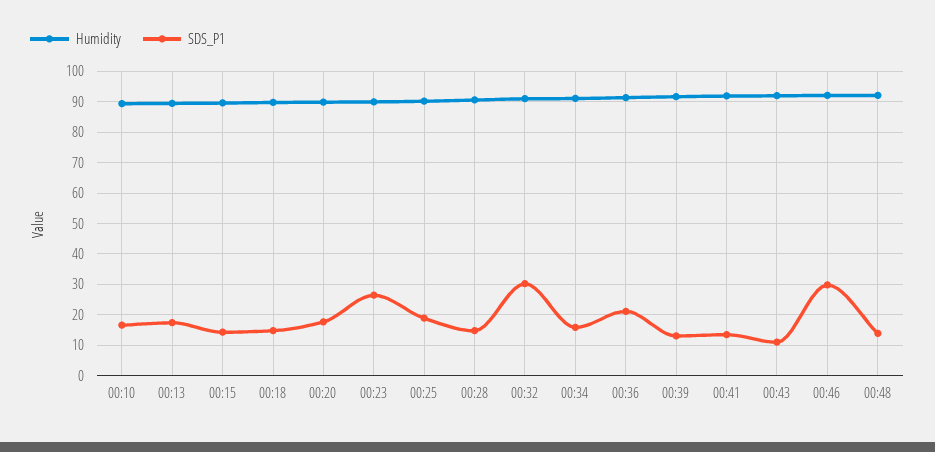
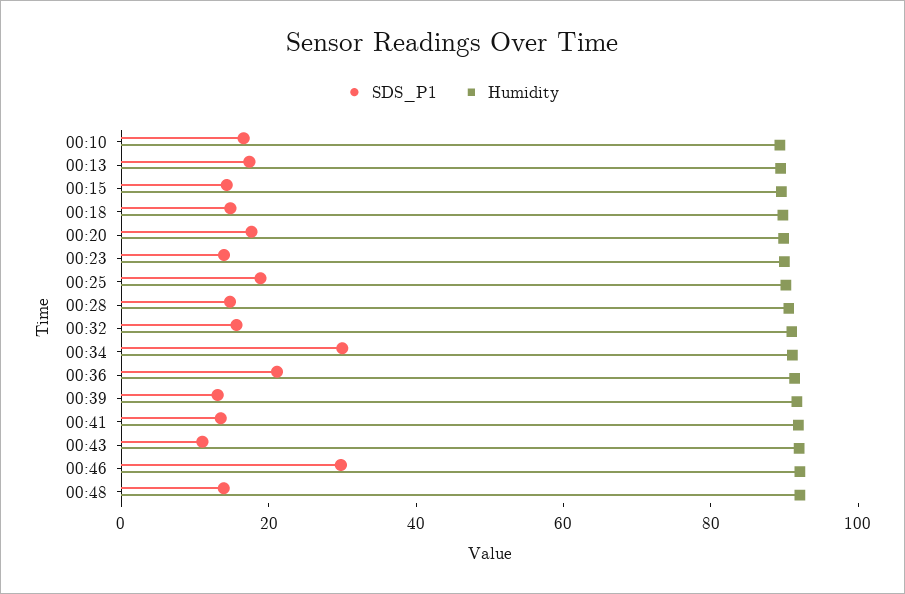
  {
    "Humidity": {
      "00:10": 90,
      "00:13": 90,
      "00:15": 90,
      "00:18": 90,
      "00:20": 90,
      "00:23": 90,
      "00:25": 90,
      "00:28": 90,
      "00:32": 92,
      "00:34": 92,
      "00:36": 92,
      "00:39": 92,
      "00:41": 92,
      "00:43": 92,
      "00:46": 92,
      "00:48": 92
    },
    "SDS_P1": {
      "00:10": 16,
      "00:13": 18,
      "00:15": 14,
      "00:18": 14,
      "00:20": 18,
-     "00:23": 26,
+     "00:23": 15,
      "00:25": 18,
      "00:28": 14,
-     "00:32": 30,
+     "00:32": 15,
-     "00:34": 16,
+     "00:34": 30,
      "00:36": 22,
      "00:39": 14,
      "00:41": 14,
      "00:43": 12,
      "00:46": 30,
      "00:48": 14
    }
  }

